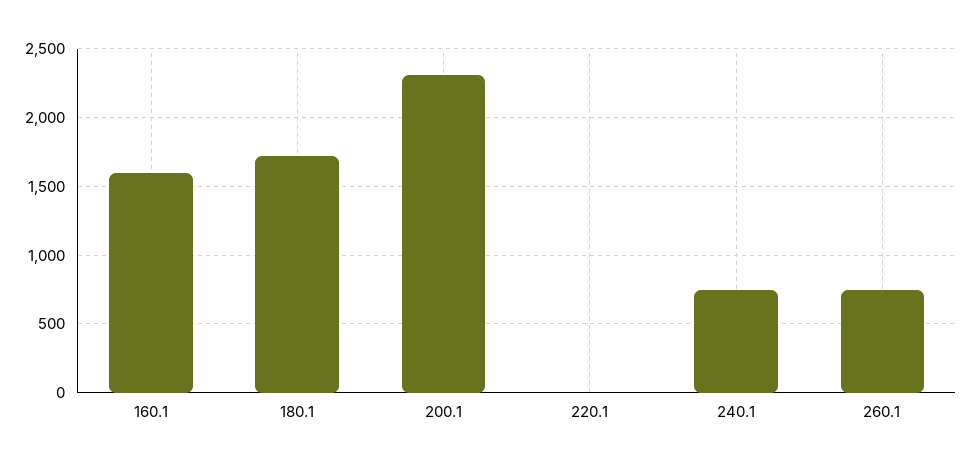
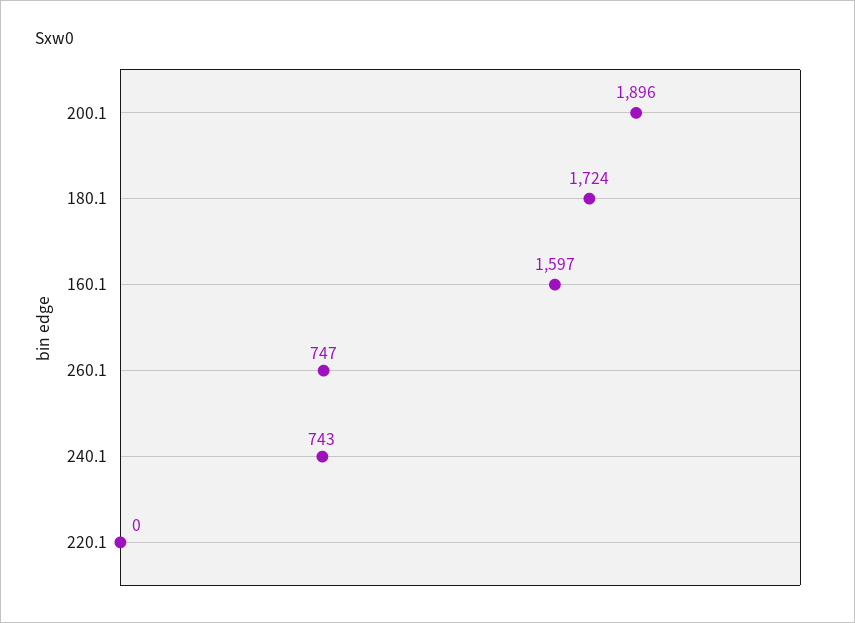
  {
    "160.1": 1597,
    "180.1": 1724,
-   "200.1": 2300,
+   "200.1": 1896,
    "220.1": 0,
    "240.1": 743,
    "260.1": 747
  }

